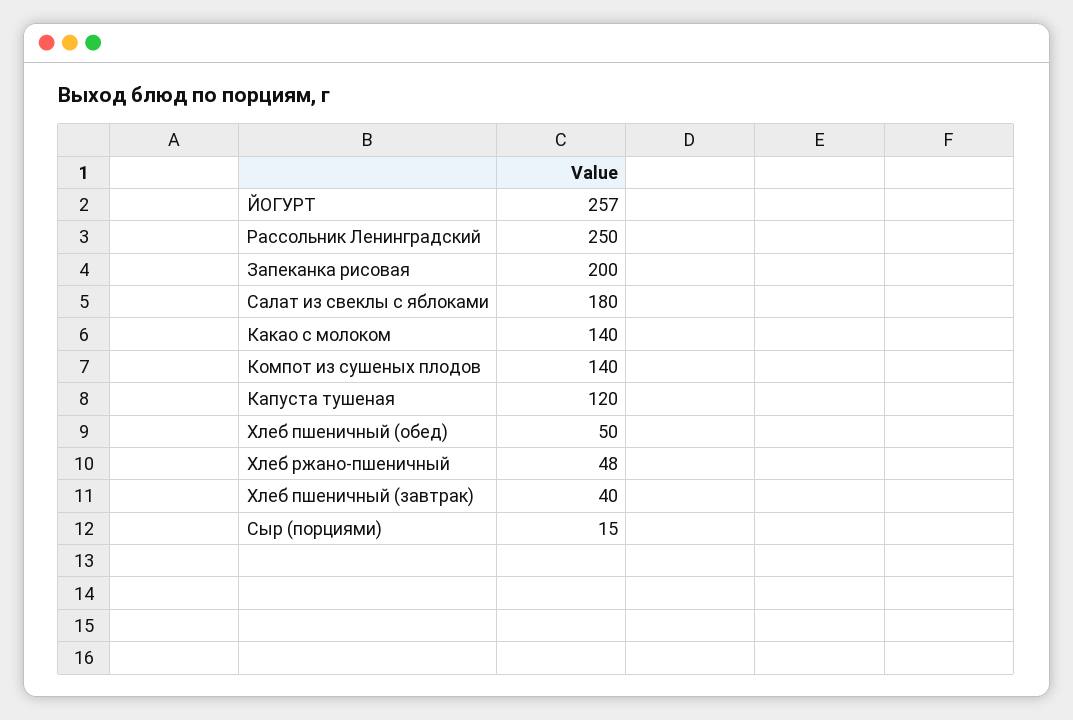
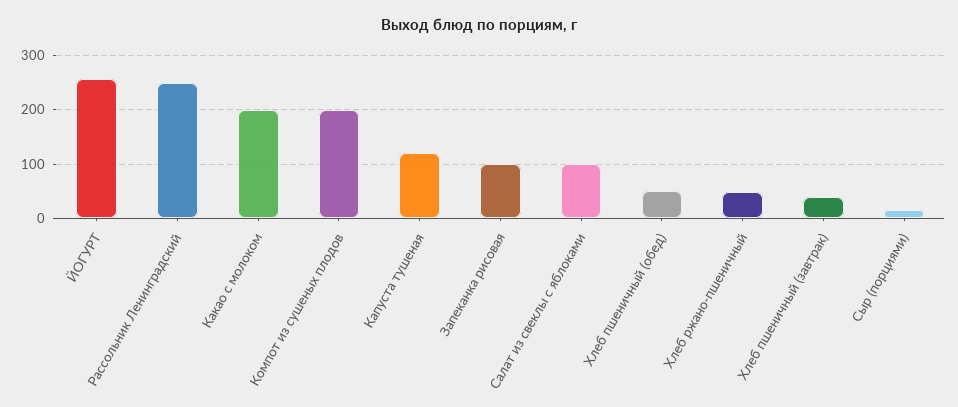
  {
    "ЙОГУРТ": 257,
    "Рассольник Ленинградский": 250,
-   "Запеканка рисовая": 200,
+   "Запеканка рисовая": 100,
-   "Салат из свеклы с яблоками": 180,
+   "Салат из свеклы с яблоками": 100,
-   "Какао с молоком": 140,
+   "Какао с молоком": 200,
-   "Компот из сушеных плодов": 140,
+   "Компот из сушеных плодов": 200,
    "Капуста тушеная": 120,
    "Хлеб пшеничный (обед)": 50,
    "Хлеб ржано-пшеничный": 48,
    "Хлеб пшеничный (завтрак)": 40,
    "Сыр (порциями)": 15
  }

